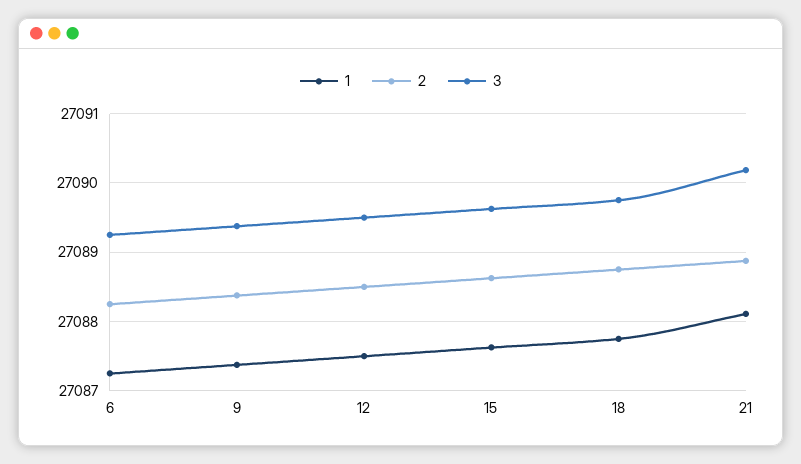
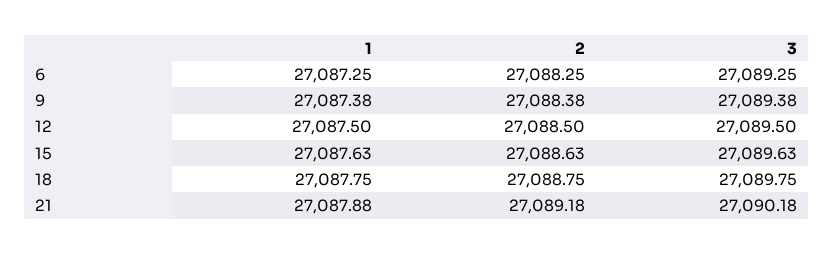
  {
    "1": {
      "6": 27087.25,
      "9": 27087.38,
      "12": 27087.5,
      "15": 27087.63,
      "18": 27087.75,
-     "21": 27088.1
+     "21": 27087.88
    },
    "2": {
      "6": 27088.25,
      "9": 27088.38,
      "12": 27088.5,
      "15": 27088.63,
      "18": 27088.75,
-     "21": 27088.9
+     "21": 27089.18
    },
    "3": {
      "6": 27089.25,
      "9": 27089.38,
      "12": 27089.5,
      "15": 27089.63,
      "18": 27089.75,
      "21": 27090.18
    }
  }

